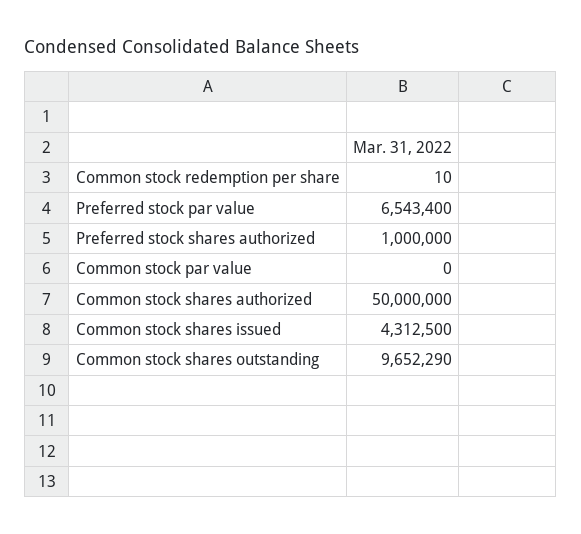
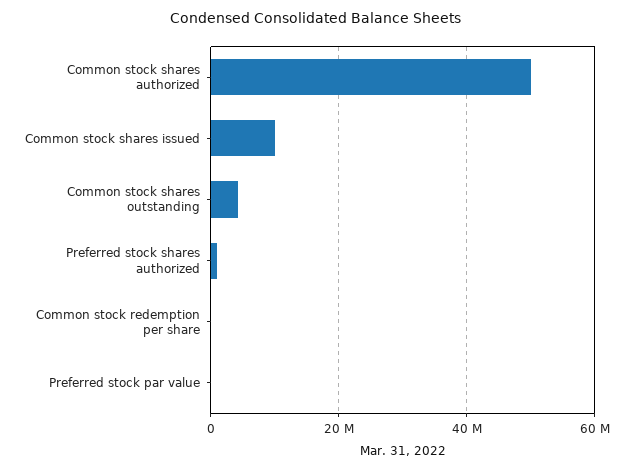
  {
    "Common stock redemption per share": 10,
-   "Preferred stock par value": 6543400,
+   "Preferred stock par value": 0,
    "Preferred stock shares authorized": 1000000,
-   "Common stock par value": 0,
    "Common stock shares authorized": 50000000,
-   "Common stock shares issued": 4312500,
+   "Common stock shares issued": 10000000,
-   "Common stock shares outstanding": 9652290
+   "Common stock shares outstanding": 4000000
  }

